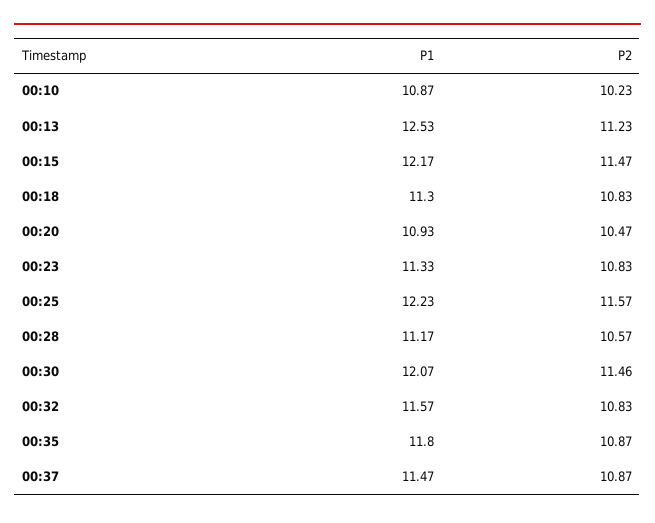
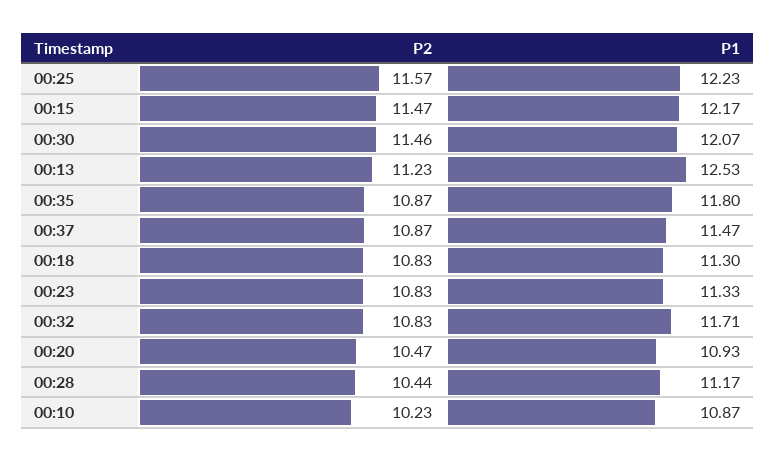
  {
    "P1": {
      "00:10": 10.87,
      "00:13": 12.53,
      "00:15": 12.17,
      "00:18": 11.3,
      "00:20": 10.93,
      "00:23": 11.33,
      "00:25": 12.23,
      "00:28": 11.17,
      "00:30": 12.07,
-     "00:32": 11.57,
+     "00:32": 11.71,
      "00:35": 11.8,
      "00:37": 11.47
    },
    "P2": {
      "00:10": 10.23,
      "00:13": 11.23,
      "00:15": 11.47,
      "00:18": 10.83,
      "00:20": 10.47,
      "00:23": 10.83,
      "00:25": 11.57,
-     "00:28": 10.57,
+     "00:28": 10.44,
      "00:30": 11.46,
      "00:32": 10.83,
      "00:35": 10.87,
      "00:37": 10.87
    }
  }

